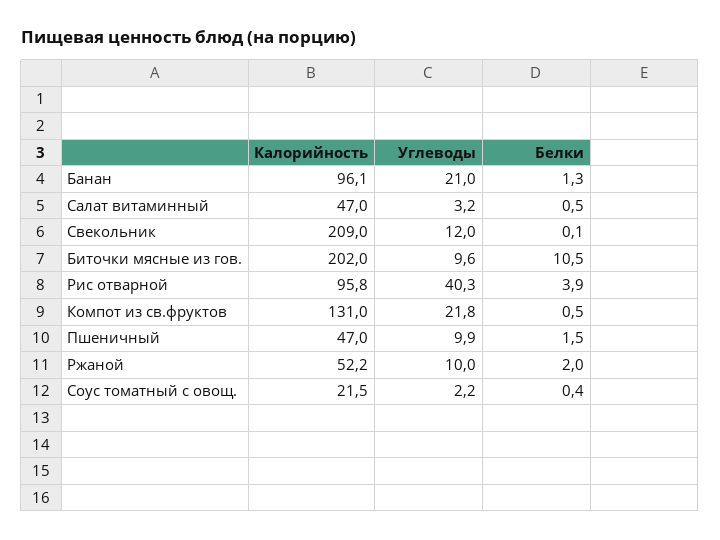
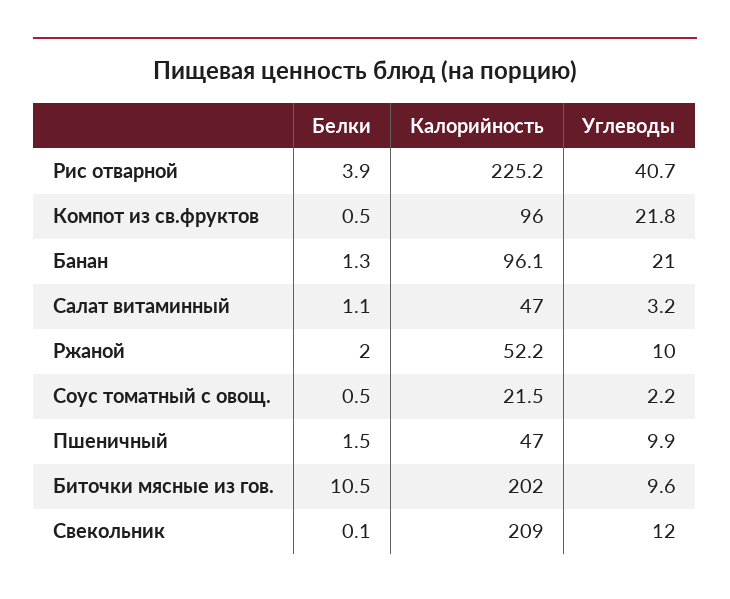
  {
    "Калорийность": {
      "Банан": 96.1,
      "Салат витаминный": 47,
      "Свекольник": 209,
      "Биточки мясные из гов.": 202,
-     "Рис отварной": 95.8,
+     "Рис отварной": 225.2,
-     "Компот из св.фруктов": 131,
+     "Компот из св.фруктов": 96,
      "Пшеничный": 47,
      "Ржаной": 52.2,
      "Соус томатный с овощ.": 21.5
    },
    "Углеводы": {
      "Банан": 21,
      "Салат витаминный": 3.2,
      "Свекольник": 12,
      "Биточки мясные из гов.": 9.6,
-     "Рис отварной": 40.3,
+     "Рис отварной": 40.7,
      "Компот из св.фруктов": 21.8,
      "Пшеничный": 9.9,
      "Ржаной": 10,
      "Соус томатный с овощ.": 2.2
    },
    "Белки": {
      "Банан": 1.3,
-     "Салат витаминный": 0.5,
+     "Салат витаминный": 1.1,
      "Свекольник": 0.1,
      "Биточки мясные из гов.": 10.5,
      "Рис отварной": 3.9,
      "Компот из св.фруктов": 0.5,
      "Пшеничный": 1.5,
      "Ржаной": 2,
-     "Соус томатный с овощ.": 0.4
+     "Соус томатный с овощ.": 0.5
    }
  }

